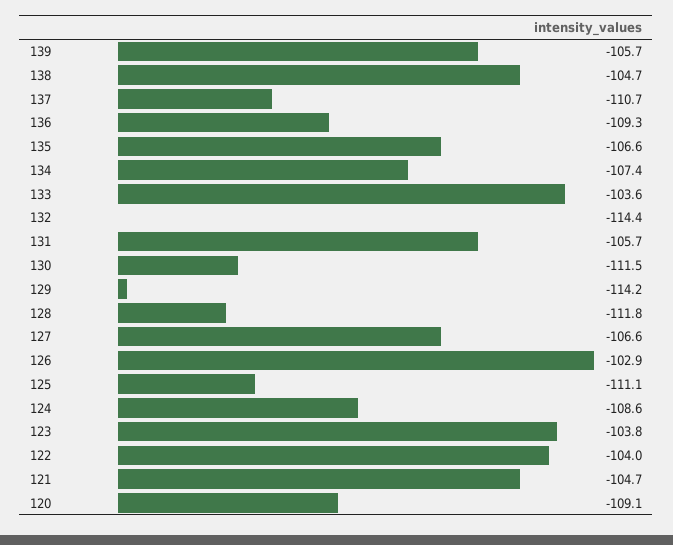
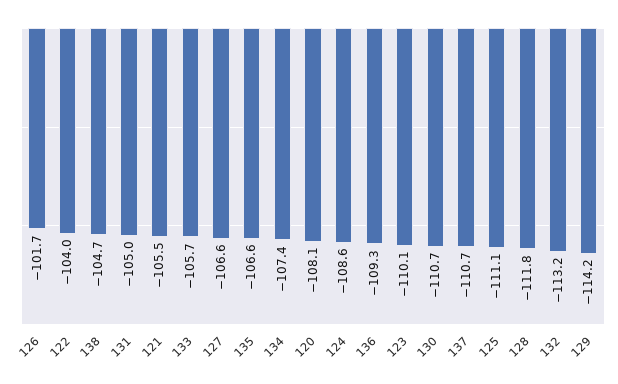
  {
-   "139": -105.7,
    "138": -104.7,
    "137": -110.7,
    "136": -109.3,
    "135": -106.6,
    "134": -107.4,
-   "133": -103.6,
+   "133": -105.7,
-   "132": -114.4,
+   "132": -113.2,
-   "131": -105.7,
+   "131": -105,
-   "130": -111.5,
+   "130": -110.7,
    "129": -114.2,
    "128": -111.8,
    "127": -106.6,
-   "126": -102.9,
+   "126": -101.7,
    "125": -111.1,
    "124": -108.6,
-   "123": -103.8,
+   "123": -110.1,
    "122": -104,
-   "121": -104.7,
+   "121": -105.5,
-   "120": -109.1
+   "120": -108.1
  }

